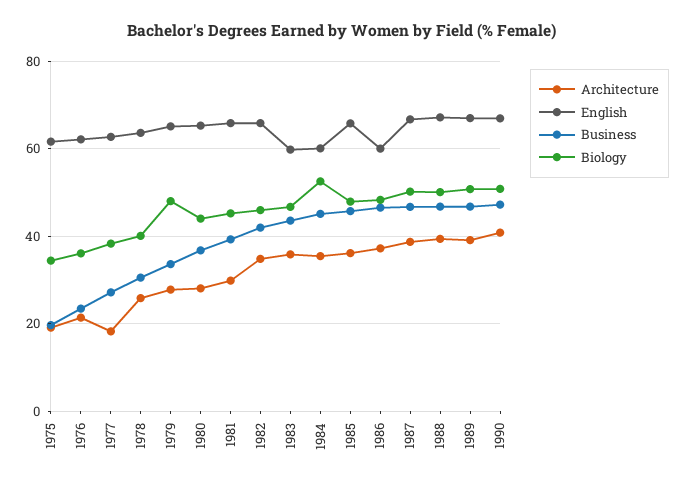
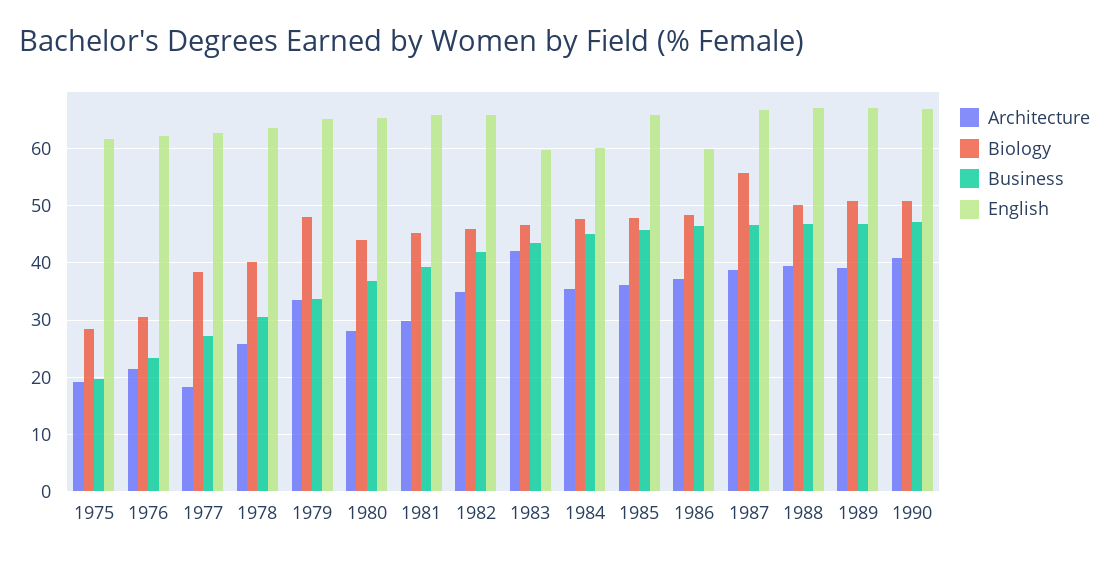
  {
    "Architecture": {
      "1975": 20,
      "1976": 22,
      "1977": 18,
      "1978": 26,
-     "1979": 28,
+     "1979": 34,
      "1980": 28,
      "1981": 30,
      "1982": 34,
-     "1983": 36,
+     "1983": 42,
      "1984": 36,
      "1985": 36,
      "1986": 38,
      "1987": 38,
      "1988": 40,
      "1989": 40,
      "1990": 40
    },
    "English": {
      "1975": 62,
      "1976": 62,
      "1977": 62,
      "1978": 64,
      "1979": 66,
      "1980": 66,
      "1981": 66,
      "1982": 66,
      "1983": 60,
      "1984": 60,
      "1985": 66,
      "1986": 60,
      "1987": 66,
      "1988": 68,
      "1989": 68,
      "1990": 66
    },
    "Business": {
      "1975": 20,
      "1976": 24,
      "1977": 28,
      "1978": 30,
      "1979": 34,
      "1980": 36,
      "1981": 40,
      "1982": 42,
      "1983": 44,
      "1984": 46,
      "1985": 46,
      "1986": 46,
      "1987": 46,
      "1988": 46,
      "1989": 46,
      "1990": 48
    },
    "Biology": {
-     "1975": 34,
+     "1975": 28,
-     "1976": 36,
+     "1976": 30,
      "1977": 38,
      "1978": 40,
      "1979": 48,
      "1980": 44,
      "1981": 46,
      "1982": 46,
      "1983": 46,
-     "1984": 52,
+     "1984": 48,
      "1985": 48,
      "1986": 48,
-     "1987": 50,
+     "1987": 56,
      "1988": 50,
      "1989": 50,
      "1990": 50
    }
  }

